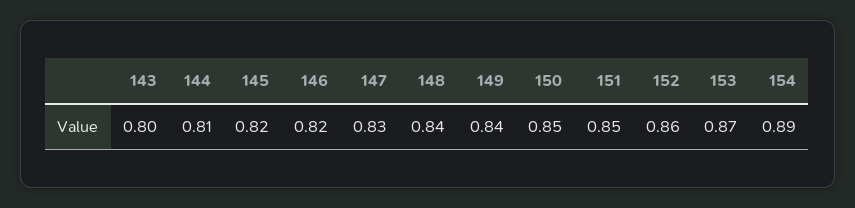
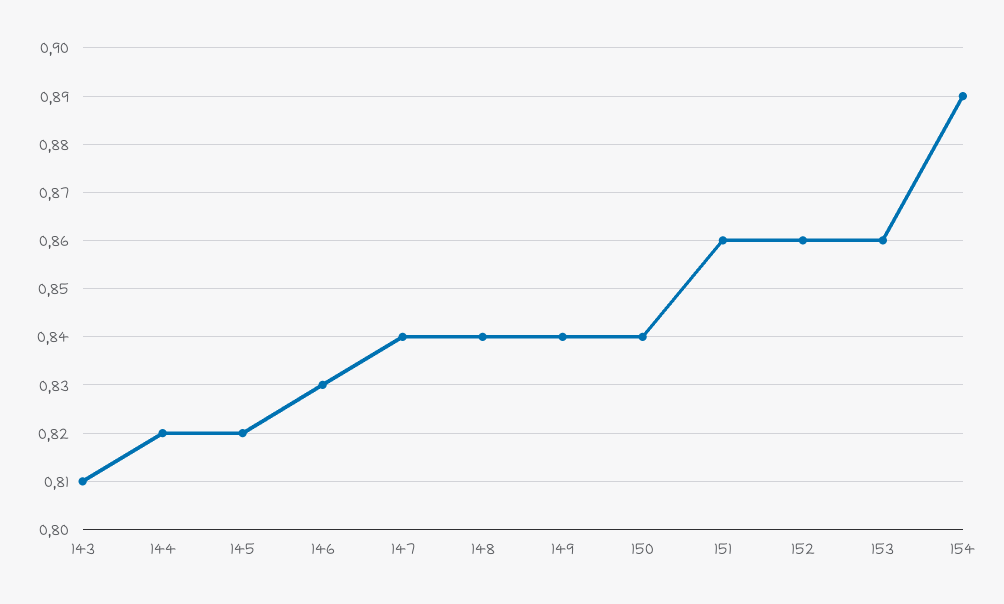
  {
-   "143": 0.8,
+   "143": 0.81,
-   "144": 0.81,
+   "144": 0.82,
    "145": 0.82,
-   "146": 0.82,
+   "146": 0.83,
-   "147": 0.83,
+   "147": 0.84,
    "148": 0.84,
    "149": 0.84,
-   "150": 0.85,
+   "150": 0.84,
-   "151": 0.85,
+   "151": 0.86,
    "152": 0.86,
-   "153": 0.87,
+   "153": 0.86,
    "154": 0.89
  }

